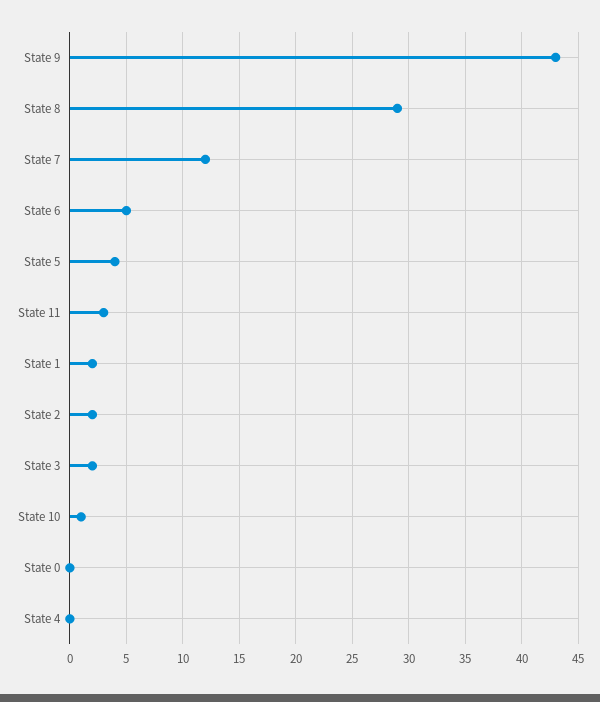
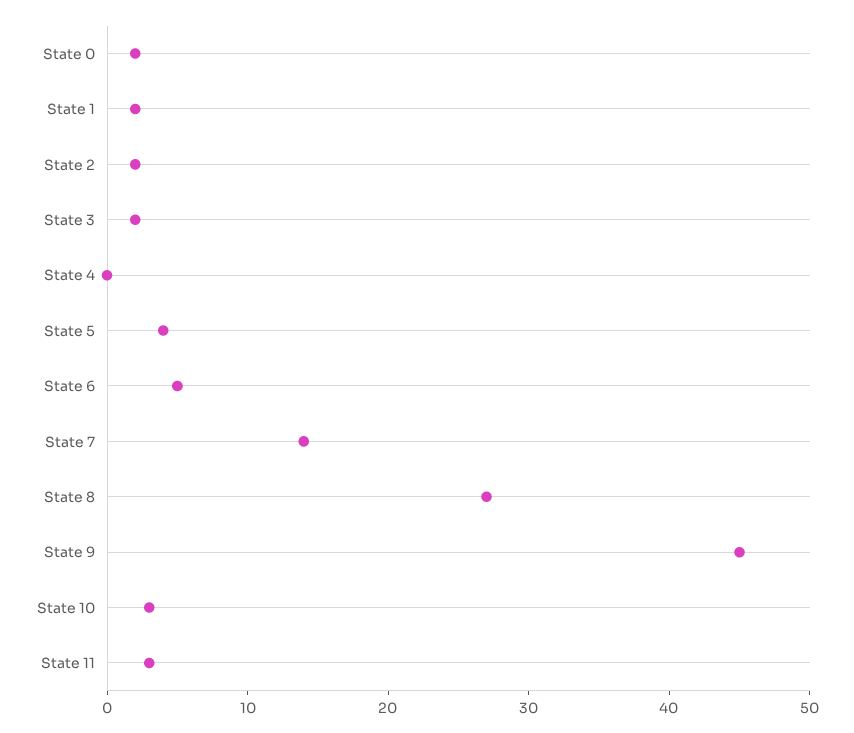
  {
-   "State 9": 43,
+   "State 9": 45,
-   "State 8": 29,
+   "State 8": 27,
-   "State 7": 12,
+   "State 7": 14,
    "State 6": 5,
    "State 5": 4,
    "State 11": 3,
    "State 1": 2,
    "State 2": 2,
    "State 3": 2,
-   "State 10": 1,
+   "State 10": 3,
-   "State 0": 0,
+   "State 0": 2,
    "State 4": 0
  }

